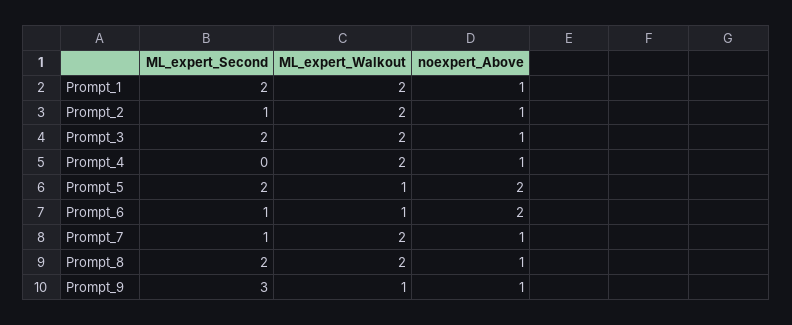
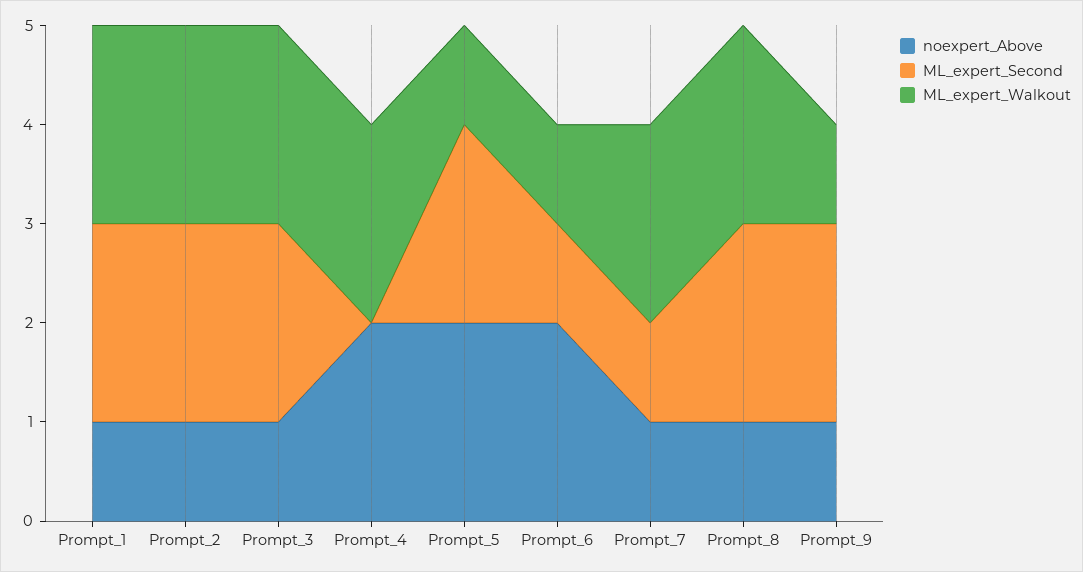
  {
    "ML_expert_Second": {
      "Prompt_1": 2,
-     "Prompt_2": 1,
+     "Prompt_2": 2,
      "Prompt_3": 2,
      "Prompt_4": 0,
      "Prompt_5": 2,
      "Prompt_6": 1,
      "Prompt_7": 1,
      "Prompt_8": 2,
-     "Prompt_9": 3
+     "Prompt_9": 2
    },
    "ML_expert_Walkout": {
      "Prompt_1": 2,
      "Prompt_2": 2,
      "Prompt_3": 2,
      "Prompt_4": 2,
      "Prompt_5": 1,
      "Prompt_6": 1,
      "Prompt_7": 2,
      "Prompt_8": 2,
      "Prompt_9": 1
    },
    "noexpert_Above": {
      "Prompt_1": 1,
      "Prompt_2": 1,
      "Prompt_3": 1,
-     "Prompt_4": 1,
+     "Prompt_4": 2,
      "Prompt_5": 2,
      "Prompt_6": 2,
      "Prompt_7": 1,
      "Prompt_8": 1,
      "Prompt_9": 1
    }
  }

